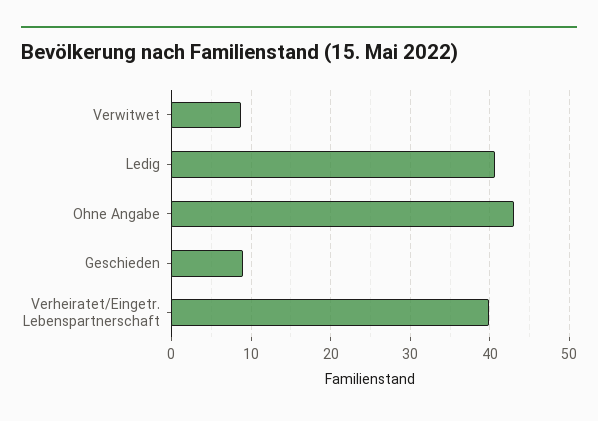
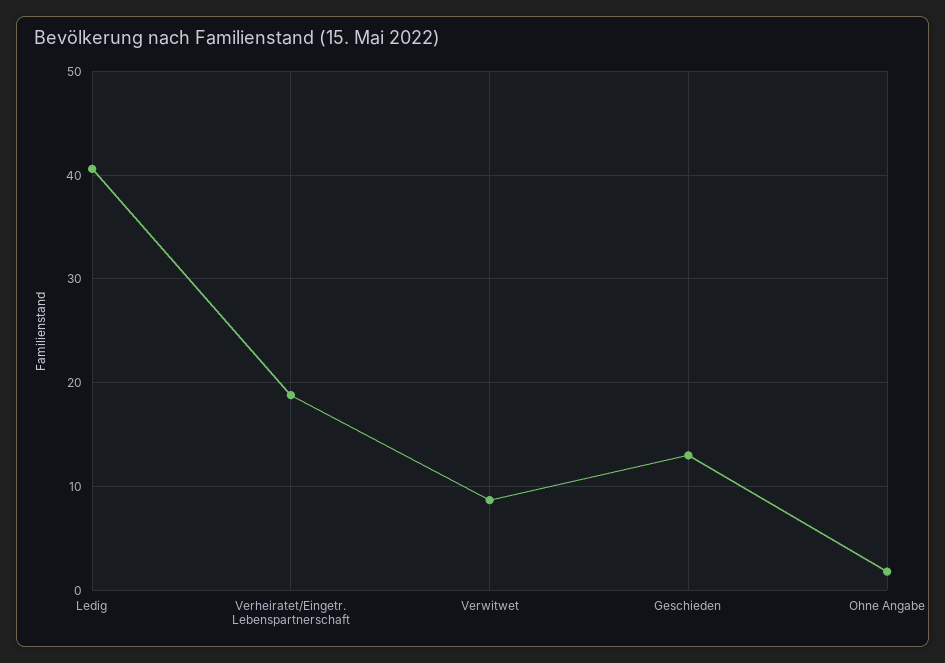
  {
    "Verwitwet": 9,
    "Ledig": 41,
-   "Ohne Angabe": 43,
+   "Ohne Angabe": 2,
-   "Geschieden": 9,
+   "Geschieden": 13,
-   "Verheiratet/Eingetr. Lebenspartnerschaft": 40
+   "Verheiratet/Eingetr. Lebenspartnerschaft": 19
  }

